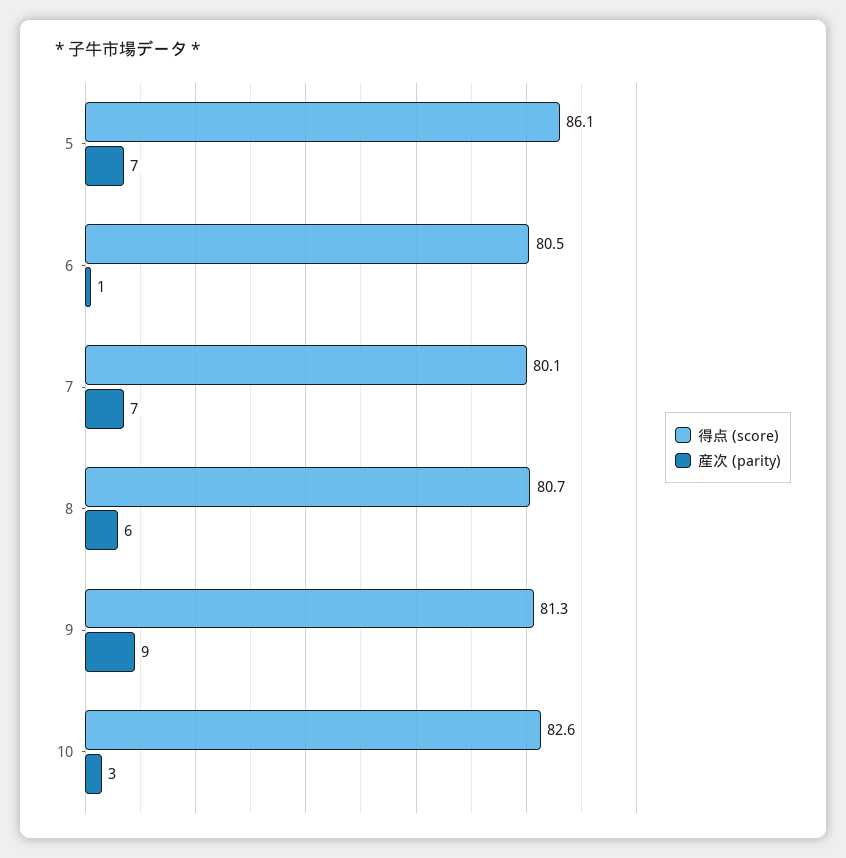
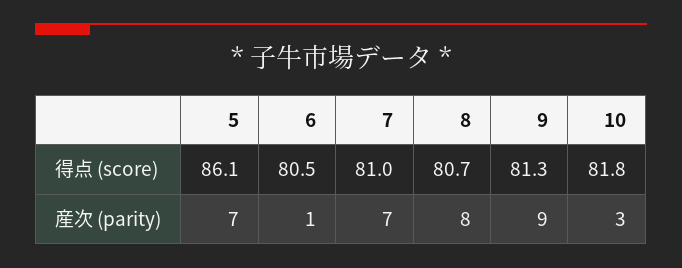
  {
    "得点 (score)": {
      "5": 86.1,
      "6": 80.5,
-     "7": 80.1,
+     "7": 81,
      "8": 80.7,
      "9": 81.3,
-     "10": 82.6
+     "10": 81.8
    },
    "産次 (parity)": {
      "5": 7,
      "6": 1,
      "7": 7,
-     "8": 6,
+     "8": 8,
      "9": 9,
      "10": 3
    }
  }

